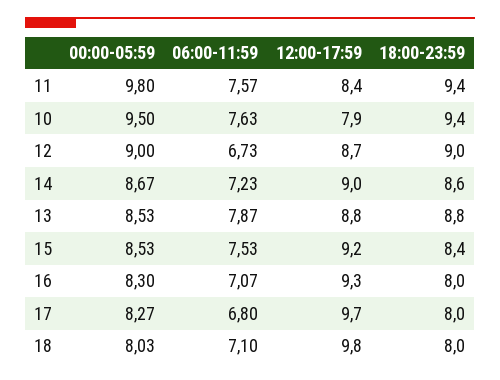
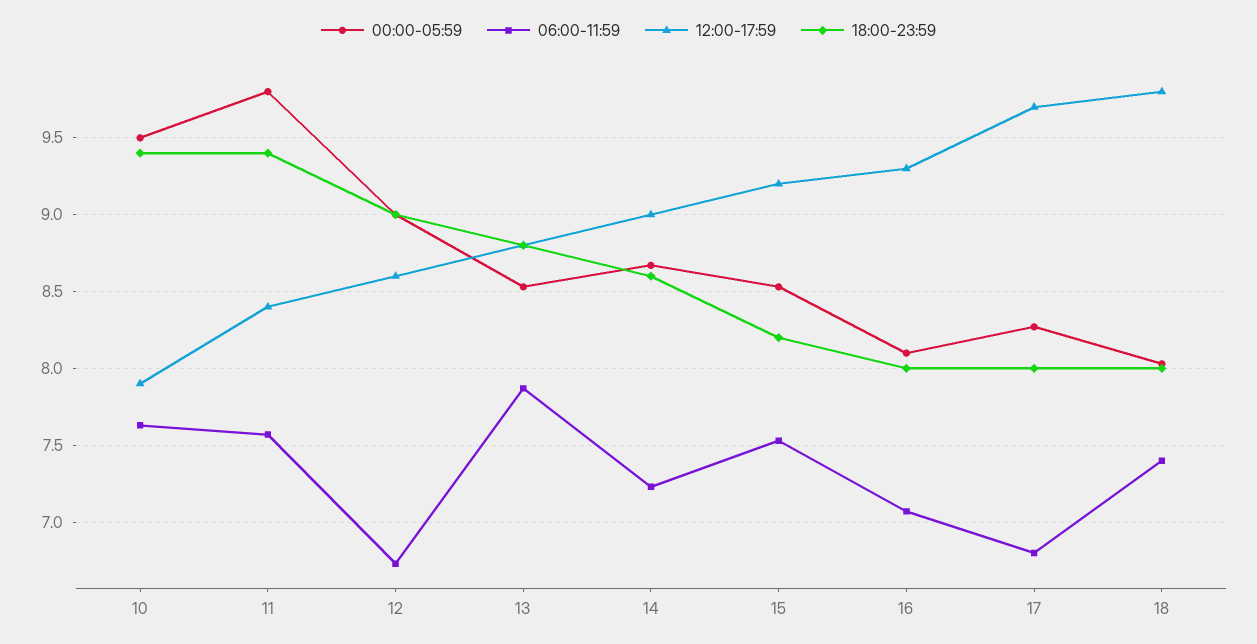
  {
    "00:00-05:59": {
      "11": 9.8,
      "10": 9.5,
      "12": 9,
      "14": 8.67,
      "13": 8.53,
      "15": 8.53,
-     "16": 8.3,
+     "16": 8.1,
      "17": 8.27,
      "18": 8.03
    },
    "06:00-11:59": {
      "11": 7.57,
      "10": 7.63,
      "12": 6.73,
      "14": 7.23,
      "13": 7.87,
      "15": 7.53,
      "16": 7.07,
      "17": 6.8,
-     "18": 7.1
+     "18": 7.4
    },
    "12:00-17:59": {
      "11": 8.4,
      "10": 7.9,
-     "12": 8.7,
+     "12": 8.6,
      "14": 9,
      "13": 8.8,
      "15": 9.2,
      "16": 9.3,
      "17": 9.7,
      "18": 9.8
    },
    "18:00-23:59": {
      "11": 9.4,
      "10": 9.4,
      "12": 9,
      "14": 8.6,
      "13": 8.8,
-     "15": 8.4,
+     "15": 8.2,
      "16": 8,
      "17": 8,
      "18": 8
    }
  }

